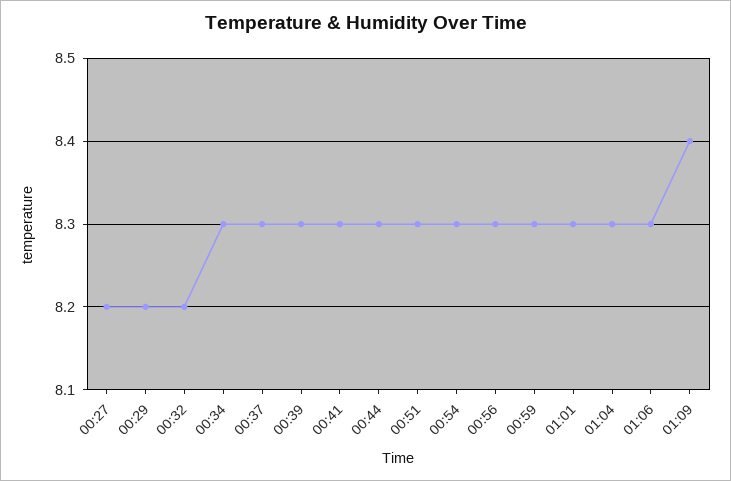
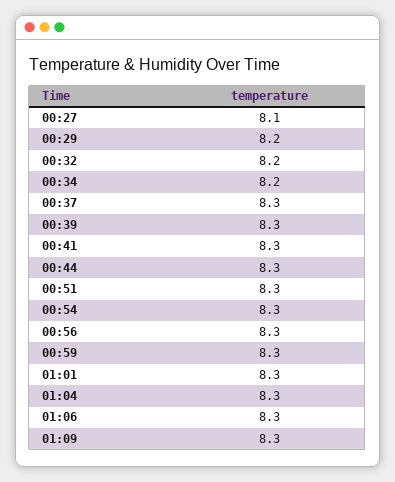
  {
-   "00:27": 8.2,
+   "00:27": 8.1,
    "00:29": 8.2,
    "00:32": 8.2,
-   "00:34": 8.3,
+   "00:34": 8.2,
    "00:37": 8.3,
    "00:39": 8.3,
    "00:41": 8.3,
    "00:44": 8.3,
    "00:51": 8.3,
    "00:54": 8.3,
    "00:56": 8.3,
    "00:59": 8.3,
    "01:01": 8.3,
    "01:04": 8.3,
    "01:06": 8.3,
-   "01:09": 8.4
+   "01:09": 8.3
  }

